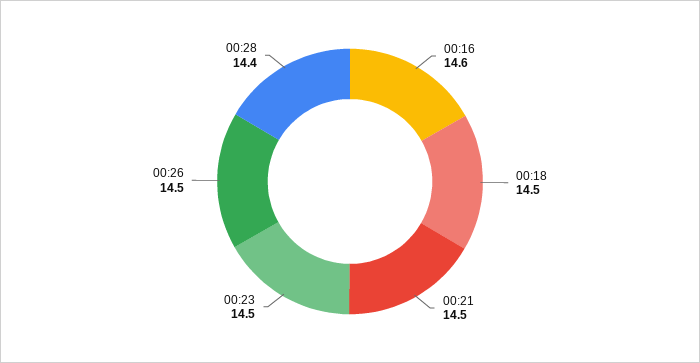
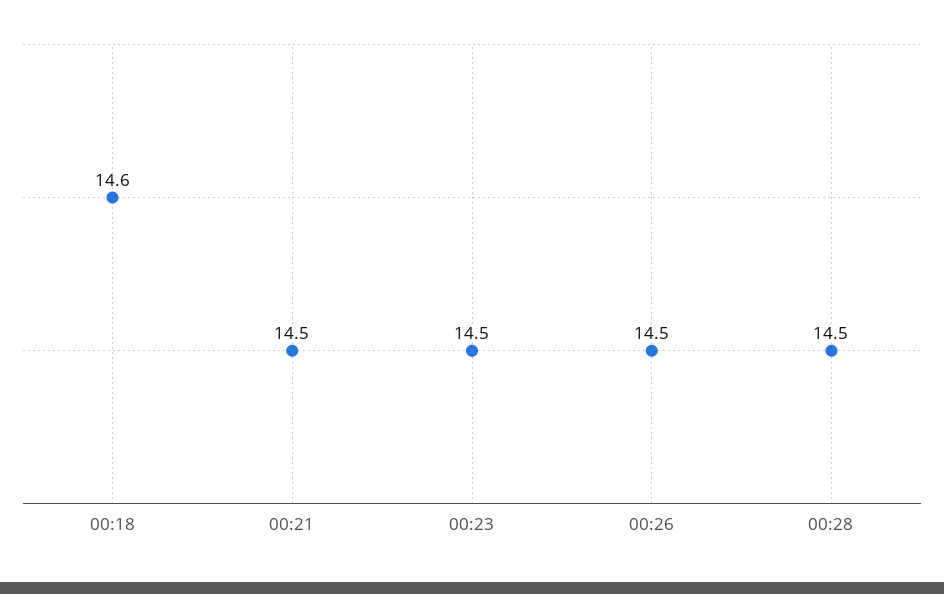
  {
-   "00:16": 14.6,
-   "00:18": 14.5,
+   "00:18": 14.6,
    "00:21": 14.5,
    "00:23": 14.5,
    "00:26": 14.5,
-   "00:28": 14.4
+   "00:28": 14.5
  }

